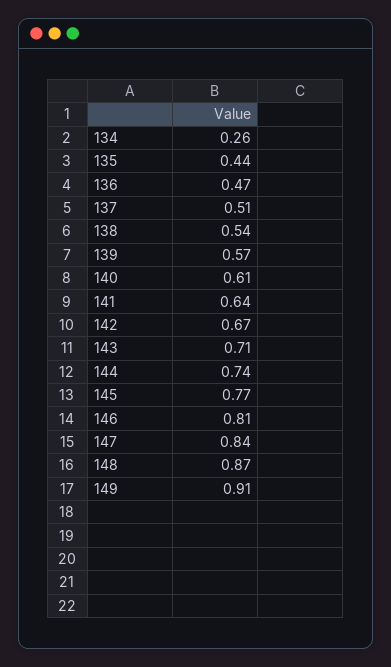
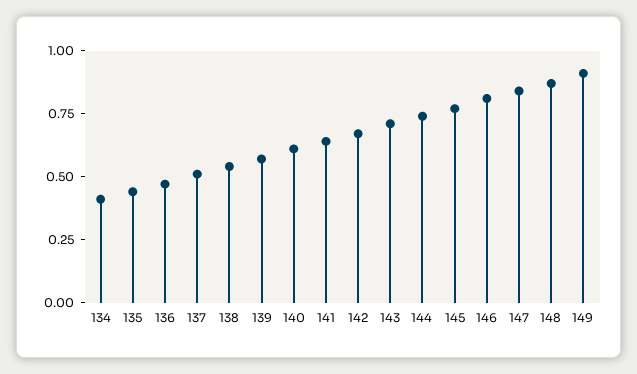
  {
-   "134": 0.26,
+   "134": 0.4,
    "135": 0.44,
    "136": 0.47,
    "137": 0.51,
    "138": 0.54,
    "139": 0.57,
    "140": 0.61,
    "141": 0.64,
    "142": 0.67,
    "143": 0.71,
    "144": 0.74,
    "145": 0.77,
    "146": 0.81,
    "147": 0.84,
    "148": 0.87,
    "149": 0.91
  }

